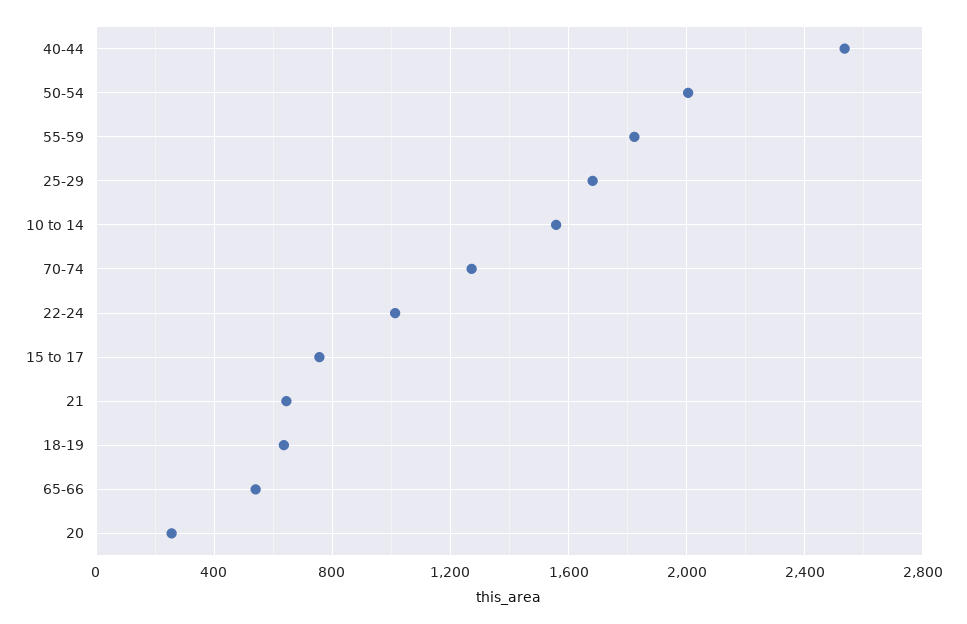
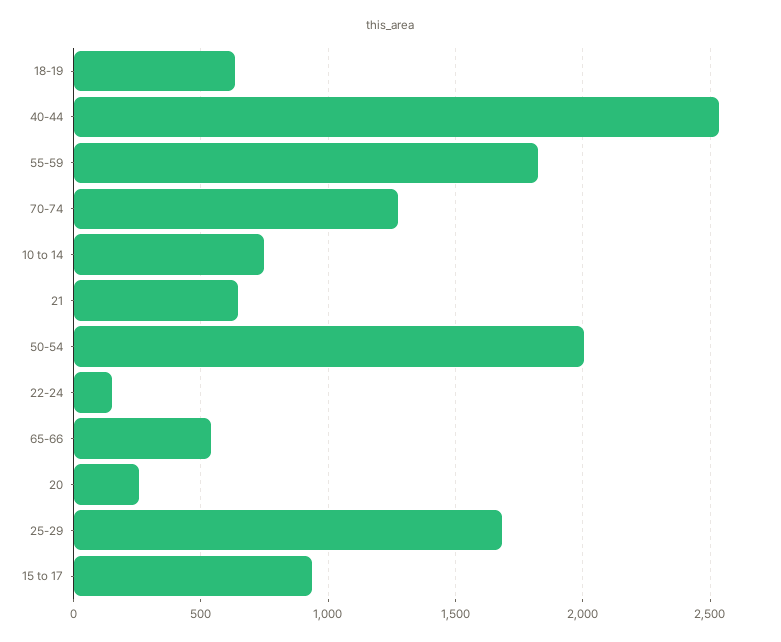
  {
    "40-44": 2550,
    "50-54": 2000,
    "55-59": 1800,
    "25-29": 1700,
-   "10 to 14": 1550,
+   "10 to 14": 750,
    "70-74": 1250,
-   "22-24": 1000,
+   "22-24": 150,
-   "15 to 17": 750,
+   "15 to 17": 950,
    "21": 650,
    "18-19": 650,
    "65-66": 550,
    "20": 250
  }

